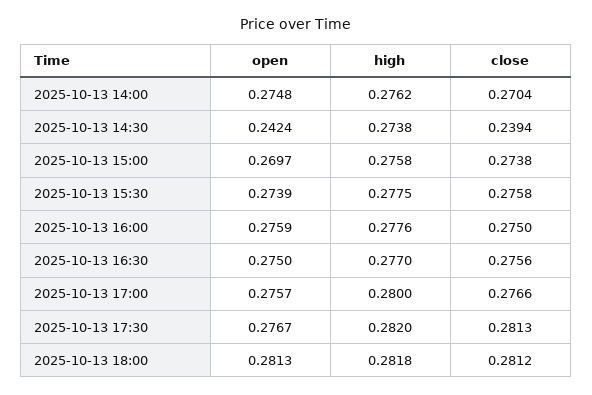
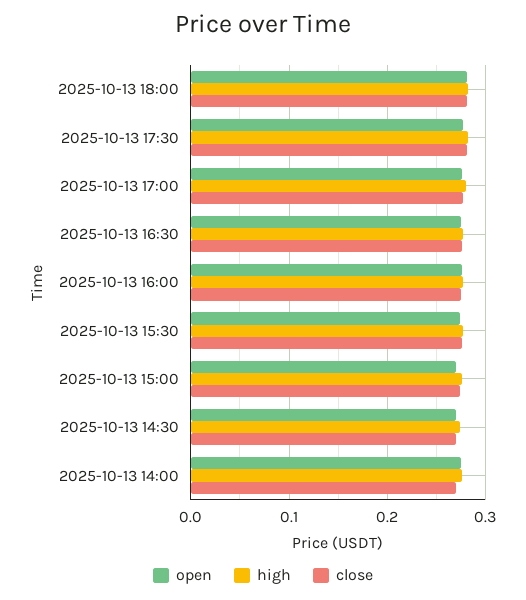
  {
    "open": {
      "2025-10-13 14:00": 0.2748,
-     "2025-10-13 14:30": 0.2424,
+     "2025-10-13 14:30": 0.27,
      "2025-10-13 15:00": 0.2697,
      "2025-10-13 15:30": 0.2739,
      "2025-10-13 16:00": 0.2759,
      "2025-10-13 16:30": 0.275,
      "2025-10-13 17:00": 0.2757,
      "2025-10-13 17:30": 0.2767,
      "2025-10-13 18:00": 0.2813
    },
    "high": {
      "2025-10-13 14:00": 0.2762,
      "2025-10-13 14:30": 0.2738,
      "2025-10-13 15:00": 0.2758,
      "2025-10-13 15:30": 0.2775,
      "2025-10-13 16:00": 0.2776,
      "2025-10-13 16:30": 0.277,
      "2025-10-13 17:00": 0.28,
      "2025-10-13 17:30": 0.282,
      "2025-10-13 18:00": 0.2818
    },
    "close": {
      "2025-10-13 14:00": 0.2704,
-     "2025-10-13 14:30": 0.2394,
+     "2025-10-13 14:30": 0.27,
      "2025-10-13 15:00": 0.2738,
      "2025-10-13 15:30": 0.2758,
      "2025-10-13 16:00": 0.275,
      "2025-10-13 16:30": 0.2756,
      "2025-10-13 17:00": 0.2766,
      "2025-10-13 17:30": 0.2813,
      "2025-10-13 18:00": 0.2812
    }
  }

